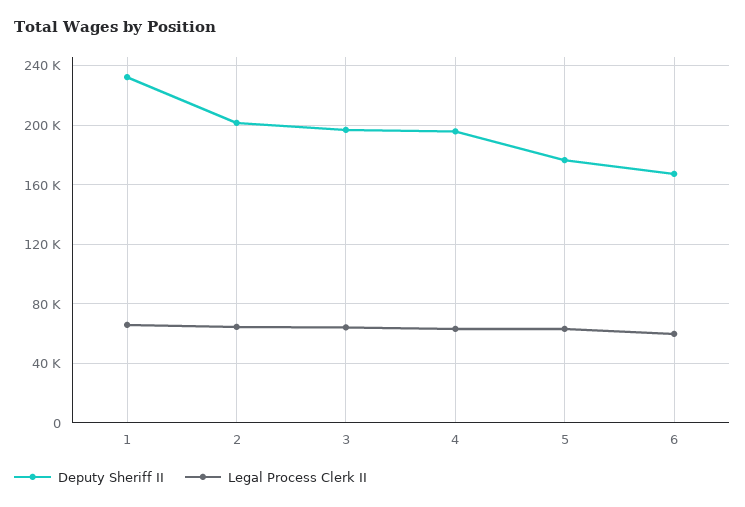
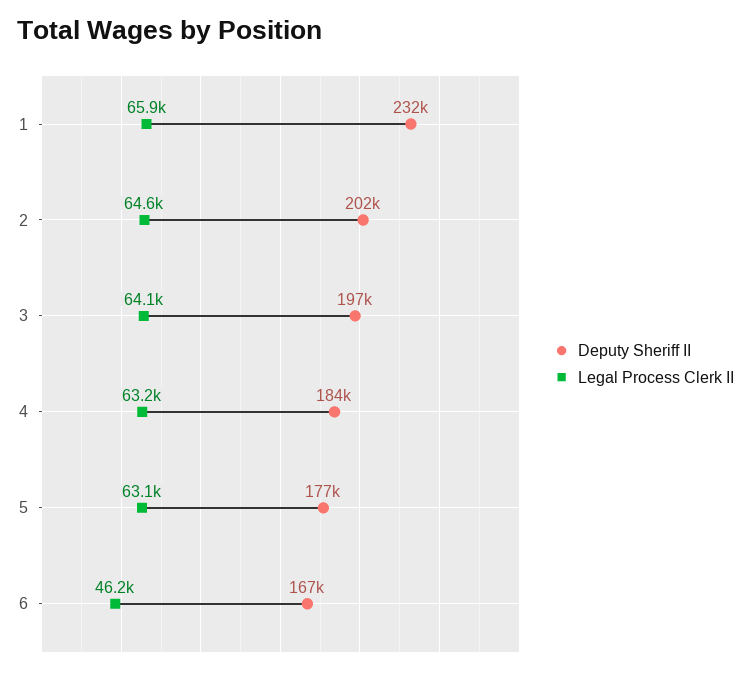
  {
    "Deputy Sheriff II": {
      "1": 232000,
      "2": 202000,
      "3": 197000,
-     "4": 195000,
+     "4": 184000,
      "5": 177000,
      "6": 167000
    },
    "Legal Process Clerk II": {
      "1": 65900,
      "2": 64600,
      "3": 64100,
      "4": 63200,
      "5": 63100,
-     "6": 60000
+     "6": 46200
    }
  }

